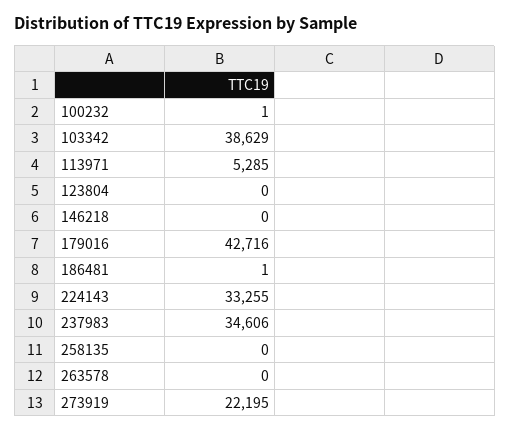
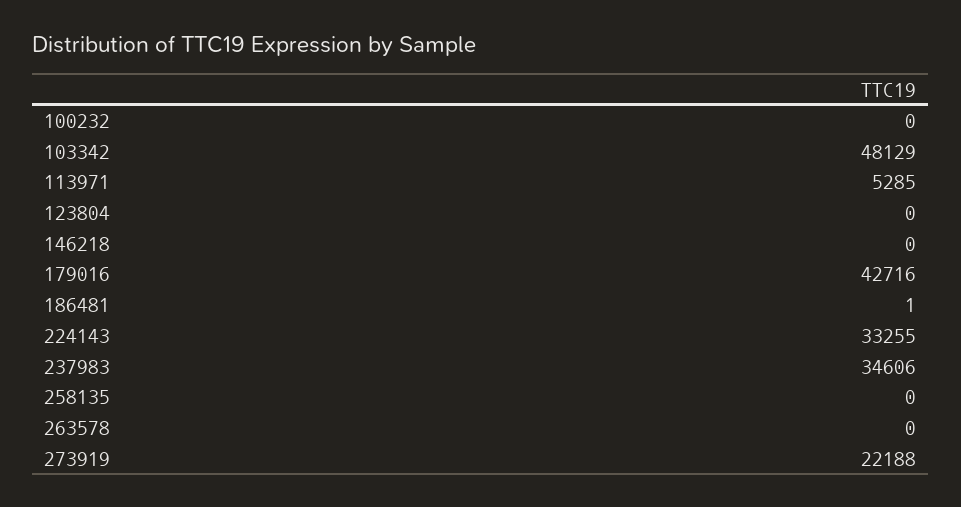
  {
-   "100232": 1,
+   "100232": 0,
-   "103342": 38629,
+   "103342": 48129,
    "113971": 5285,
    "123804": 0,
    "146218": 0,
    "179016": 42716,
    "186481": 1,
    "224143": 33255,
    "237983": 34606,
    "258135": 0,
    "263578": 0,
-   "273919": 22195
+   "273919": 22188
  }

